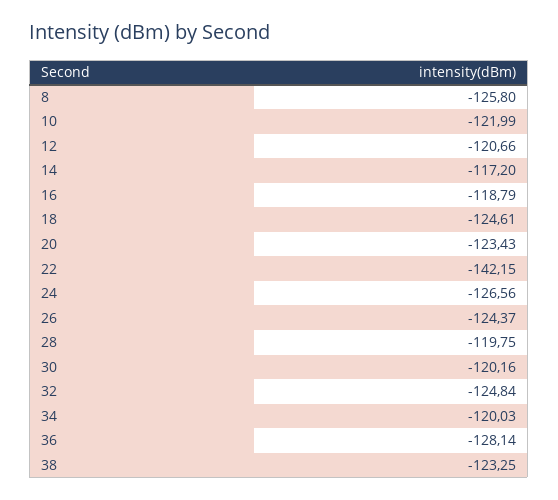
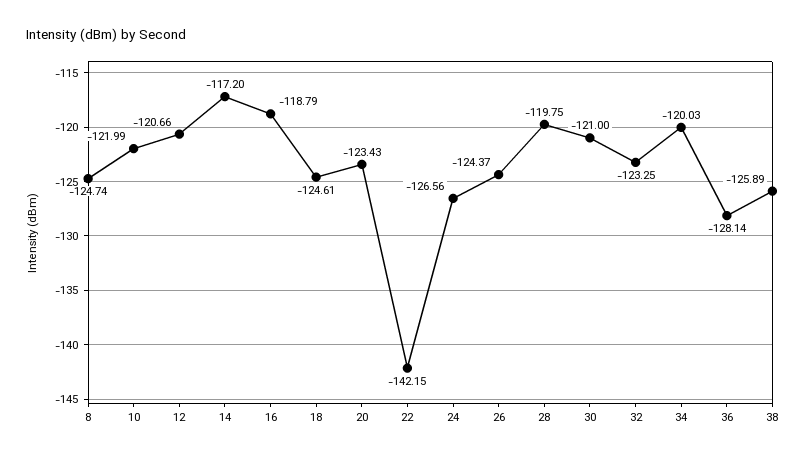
  {
-   "8": -125.8,
+   "8": -124.74,
    "10": -121.99,
    "12": -120.66,
    "14": -117.2,
    "16": -118.79,
    "18": -124.61,
    "20": -123.43,
    "22": -142.15,
    "24": -126.56,
    "26": -124.37,
    "28": -119.75,
-   "30": -120.16,
+   "30": -121,
-   "32": -124.84,
+   "32": -123.25,
    "34": -120.03,
    "36": -128.14,
-   "38": -123.25
+   "38": -125.89
  }

